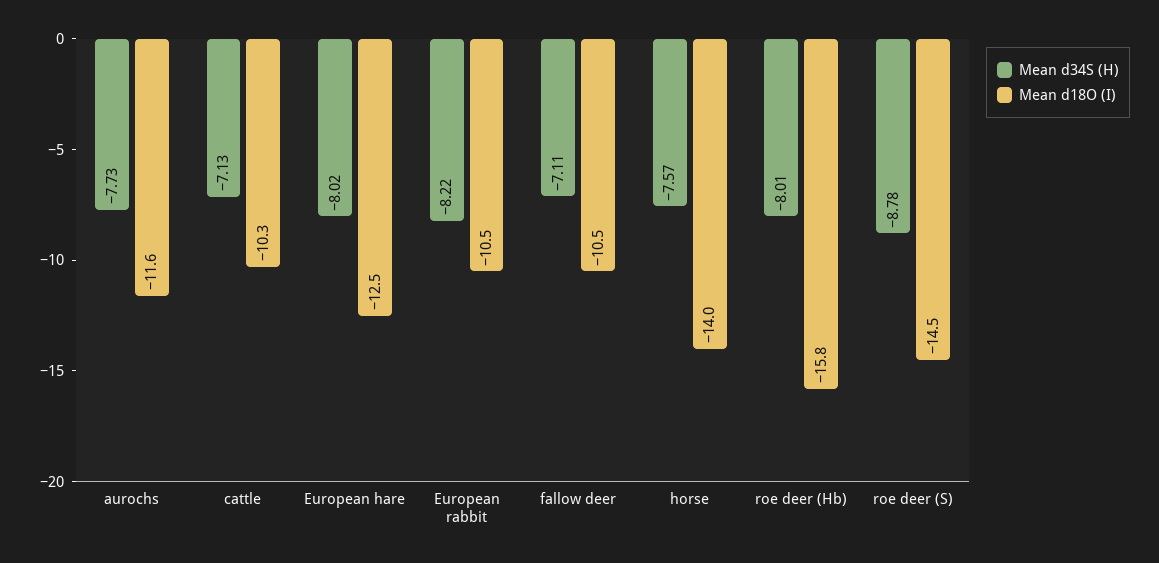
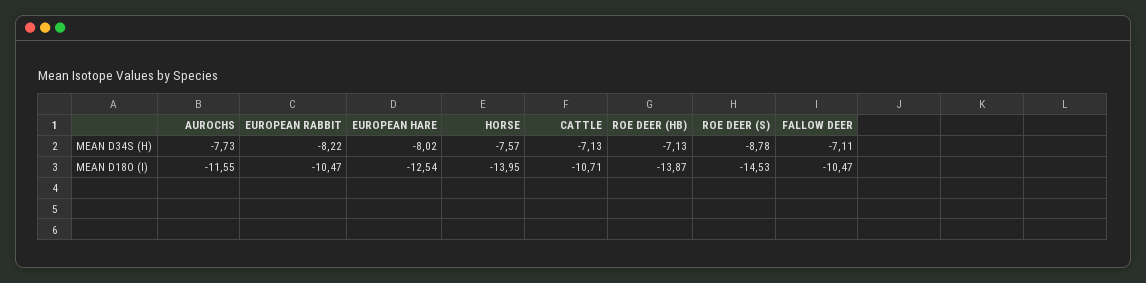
  {
    "Mean d34S (H)": {
      "aurochs": -7.73,
      "cattle": -7.13,
      "European hare": -8.02,
      "European rabbit": -8.22,
      "fallow deer": -7.11,
      "horse": -7.57,
-     "roe deer (Hb)": -8.01,
+     "roe deer (Hb)": -7.13,
      "roe deer (S)": -8.78
    },
    "Mean d18O (I)": {
      "aurochs": -11.55,
-     "cattle": -10.3,
+     "cattle": -10.71,
      "European hare": -12.54,
      "European rabbit": -10.47,
      "fallow deer": -10.47,
      "horse": -13.95,
-     "roe deer (Hb)": -15.8,
+     "roe deer (Hb)": -13.87,
      "roe deer (S)": -14.53
    }
  }

